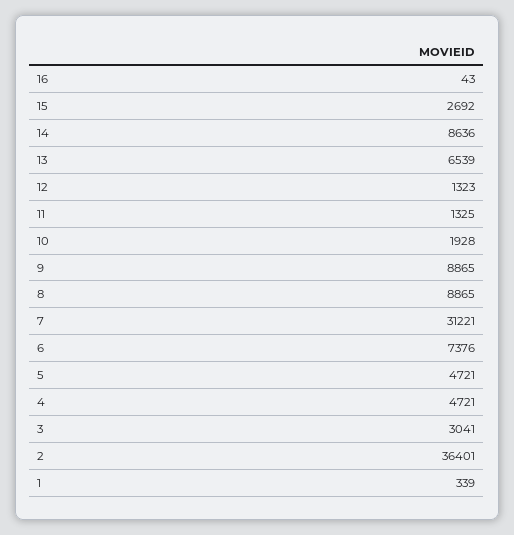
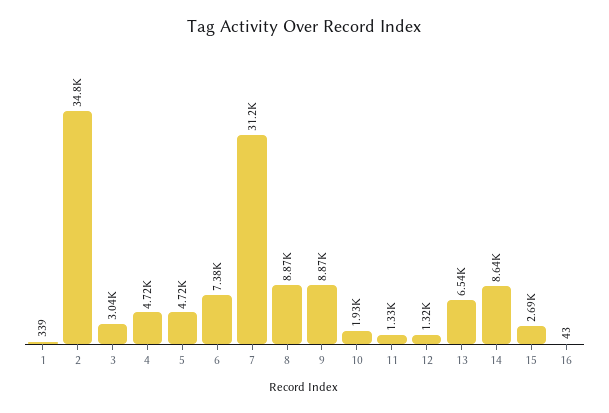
  {
    "16": 43,
    "15": 2692,
    "14": 8636,
    "13": 6539,
    "12": 1323,
    "11": 1325,
    "10": 1928,
    "9": 8865,
    "8": 8865,
    "7": 31221,
    "6": 7376,
    "5": 4721,
    "4": 4721,
    "3": 3041,
-   "2": 36401,
+   "2": 34800,
    "1": 339
  }

